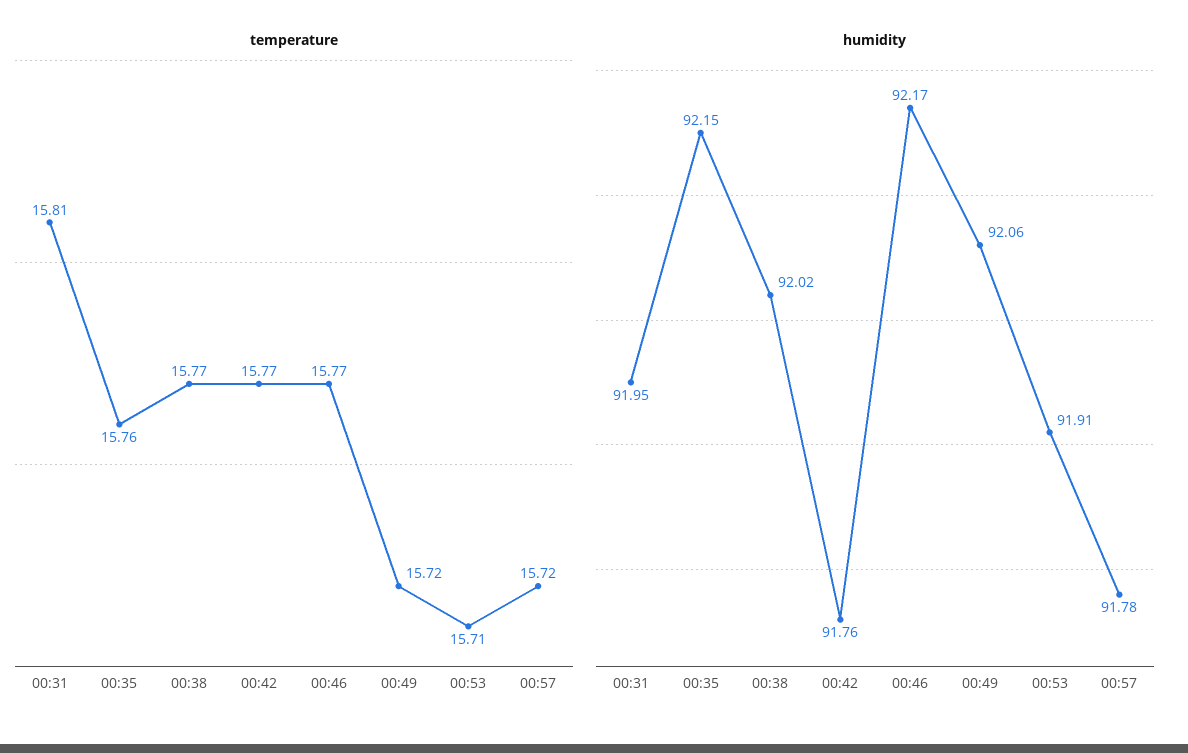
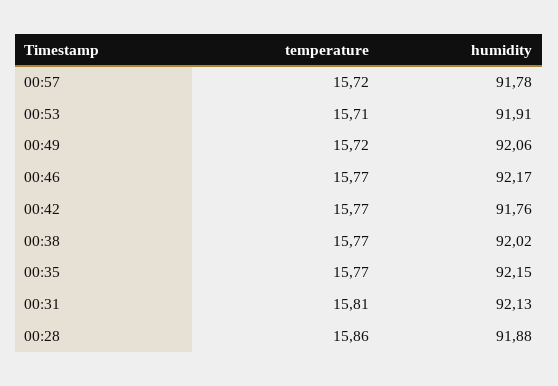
  {
    "temperature": {
      "00:31": 15.81,
-     "00:35": 15.76,
+     "00:35": 15.77,
      "00:38": 15.77,
      "00:42": 15.77,
      "00:46": 15.77,
      "00:49": 15.72,
      "00:53": 15.71,
-     "00:57": 15.72
+     "00:57": 15.72,
+     "00:28": 15.86
    },
    "humidity": {
-     "00:31": 91.95,
+     "00:31": 92.13,
      "00:35": 92.15,
      "00:38": 92.02,
      "00:42": 91.76,
      "00:46": 92.17,
      "00:49": 92.06,
      "00:53": 91.91,
-     "00:57": 91.78
+     "00:57": 91.78,
+     "00:28": 91.88
    }
  }

